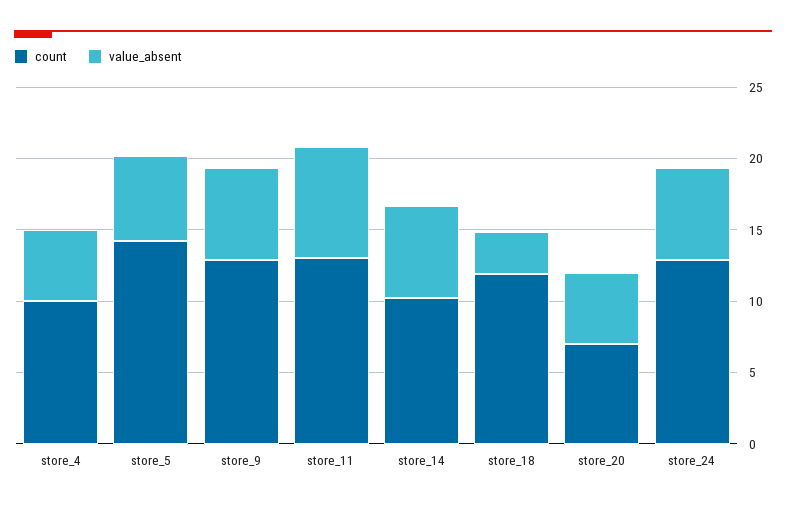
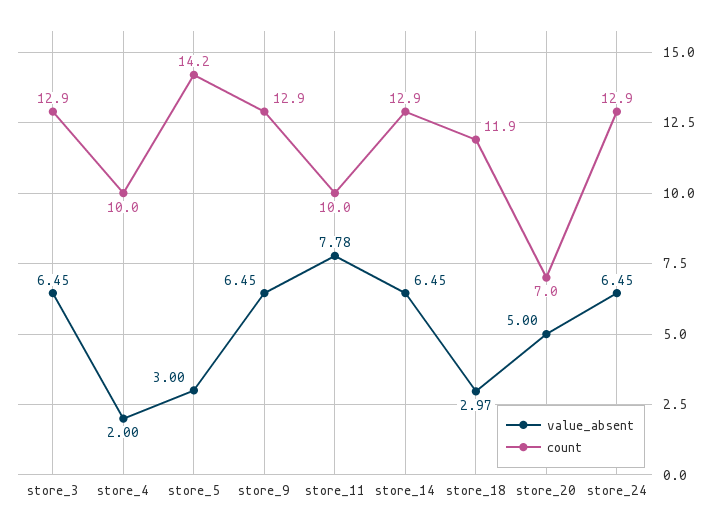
  {
    "count": {
      "store_4": 10,
      "store_5": 14.2,
      "store_9": 12.9,
-     "store_11": 13,
+     "store_11": 10,
-     "store_14": 10,
+     "store_14": 12.9,
      "store_18": 11.9,
      "store_20": 7,
-     "store_24": 12.9
+     "store_24": 12.9,
+     "store_3": 12.9
    },
    "value_absent": {
-     "store_4": 5,
+     "store_4": 2,
-     "store_5": 6,
+     "store_5": 3,
      "store_9": 6.45,
      "store_11": 7.78,
      "store_14": 6.45,
      "store_18": 2.97,
      "store_20": 5,
-     "store_24": 6.45
+     "store_24": 6.45,
+     "store_3": 6.45
    }
  }

